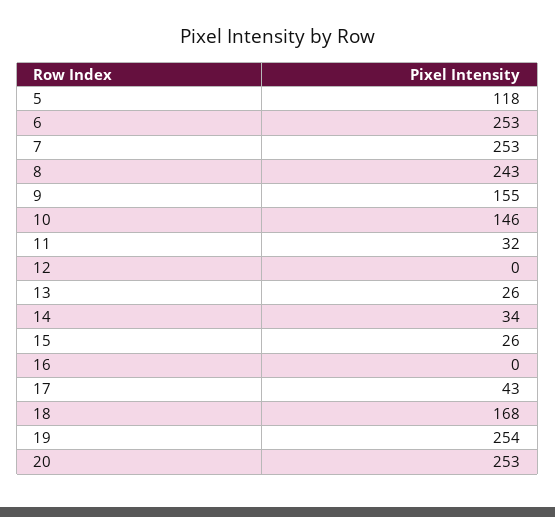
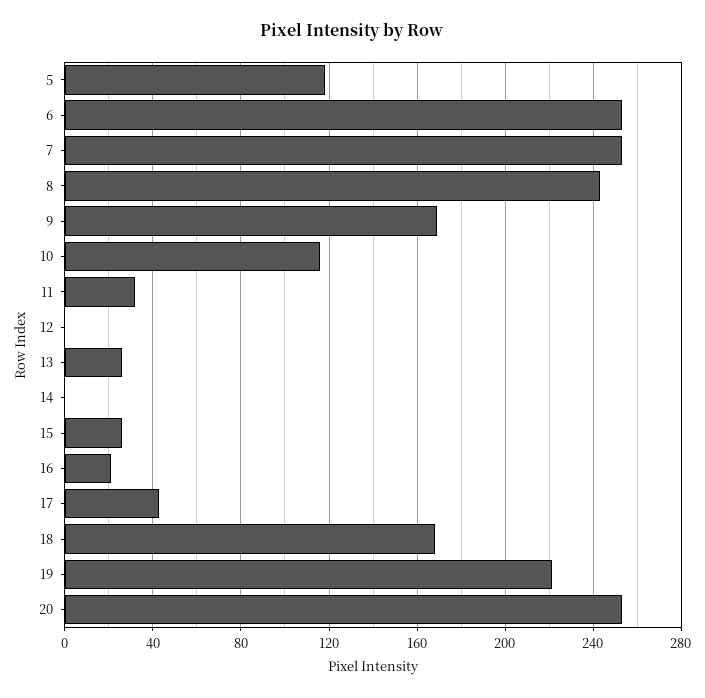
  {
    "5": 118,
    "6": 253,
    "7": 253,
    "8": 243,
-   "9": 155,
+   "9": 170,
-   "10": 146,
+   "10": 115,
    "11": 32,
    "12": 0,
    "13": 26,
-   "14": 34,
+   "14": 0,
    "15": 26,
-   "16": 0,
+   "16": 20,
    "17": 43,
    "18": 168,
-   "19": 254,
+   "19": 220,
    "20": 253
  }

